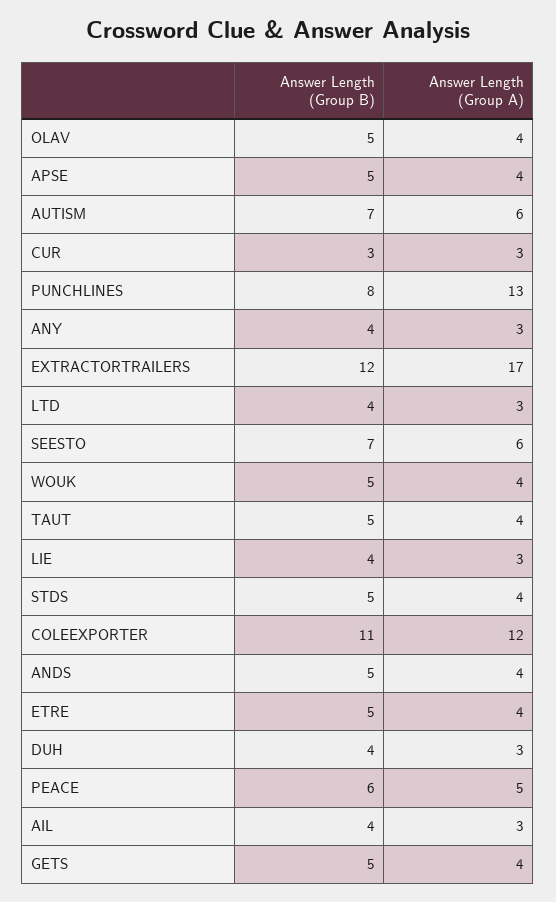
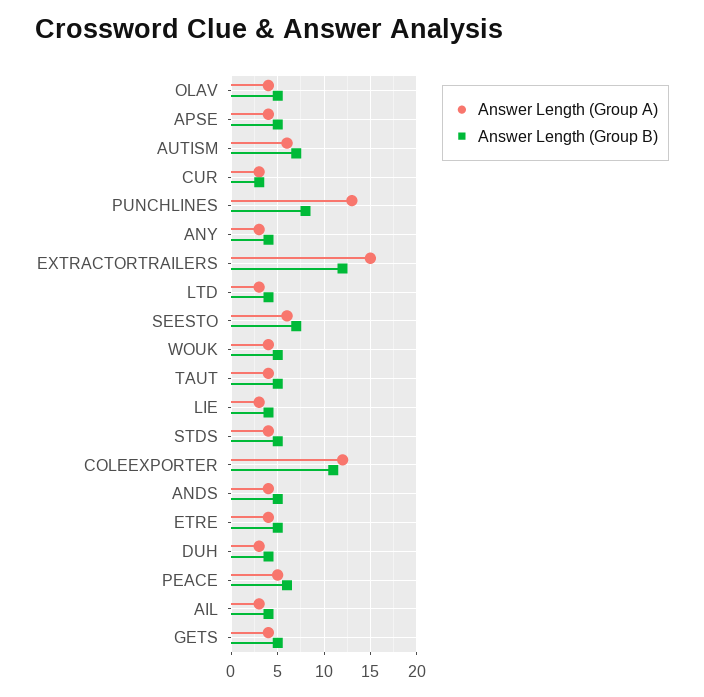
  {
    "Answer Length (Group B)": {
      "OLAV": 5,
      "APSE": 5,
      "AUTISM": 7,
      "CUR": 3,
      "PUNCHLINES": 8,
      "ANY": 4,
      "EXTRACTORTRAILERS": 12,
      "LTD": 4,
      "SEESTO": 7,
      "WOUK": 5,
      "TAUT": 5,
      "LIE": 4,
      "STDS": 5,
      "COLEEXPORTER": 11,
      "ANDS": 5,
      "ETRE": 5,
      "DUH": 4,
      "PEACE": 6,
      "AIL": 4,
      "GETS": 5
    },
    "Answer Length (Group A)": {
      "OLAV": 4,
      "APSE": 4,
      "AUTISM": 6,
      "CUR": 3,
      "PUNCHLINES": 13,
      "ANY": 3,
-     "EXTRACTORTRAILERS": 17,
+     "EXTRACTORTRAILERS": 15,
      "LTD": 3,
      "SEESTO": 6,
      "WOUK": 4,
      "TAUT": 4,
      "LIE": 3,
      "STDS": 4,
      "COLEEXPORTER": 12,
      "ANDS": 4,
      "ETRE": 4,
      "DUH": 3,
      "PEACE": 5,
      "AIL": 3,
      "GETS": 4
    }
  }

